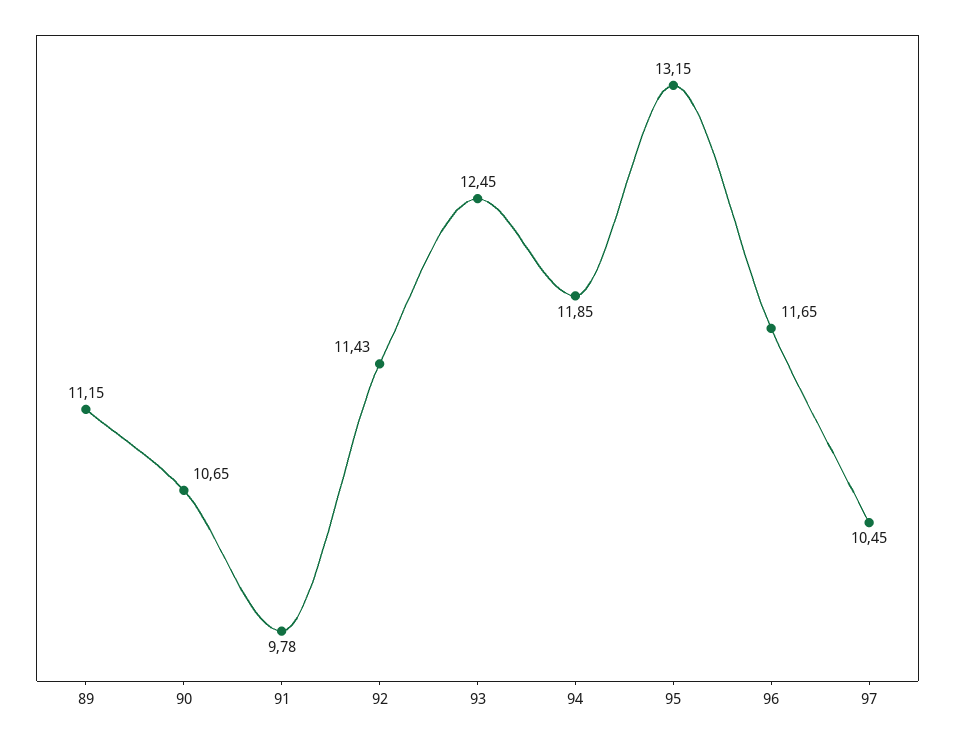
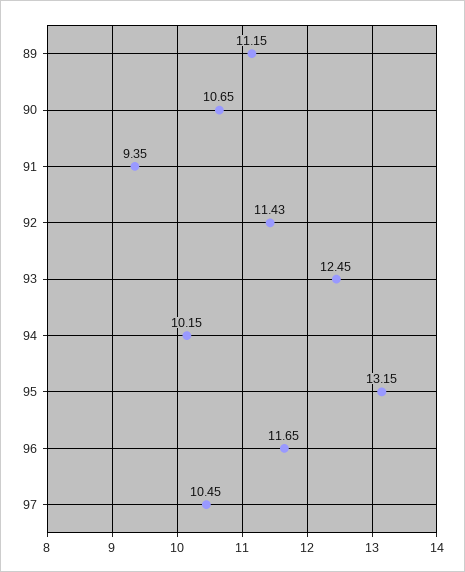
  {
    "89": 11.15,
    "90": 10.65,
-   "91": 9.78,
+   "91": 9.35,
    "92": 11.43,
    "93": 12.45,
-   "94": 11.85,
+   "94": 10.15,
    "95": 13.15,
    "96": 11.65,
    "97": 10.45
  }

